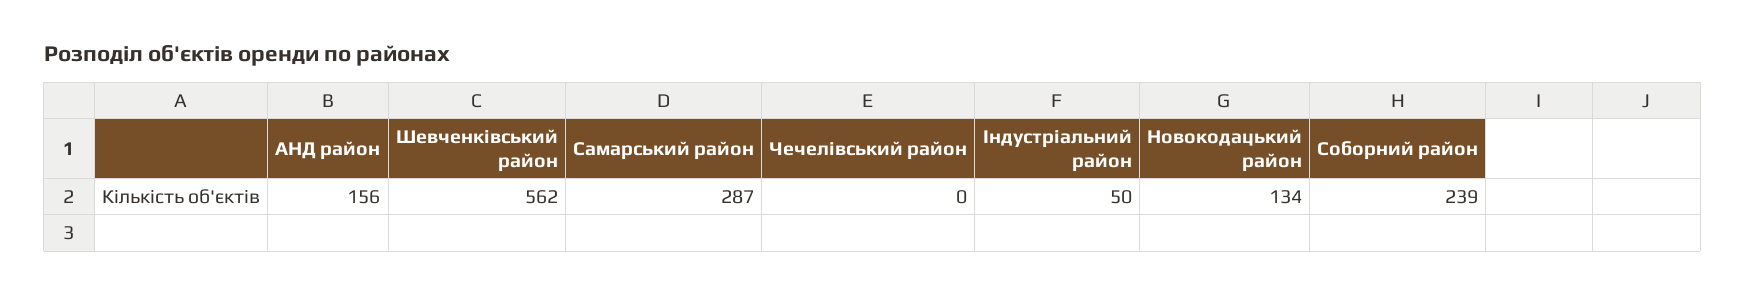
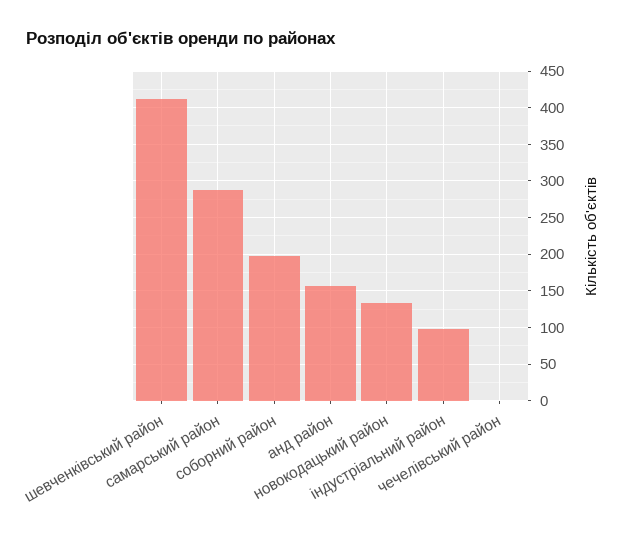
  {
    "АНД район": 156,
-   "Шевченківський район": 562,
+   "Шевченківський район": 410,
    "Самарський район": 287,
    "Чечелівський район": 0,
-   "Індустріальний район": 50,
+   "Індустріальний район": 100,
    "Новокодацький район": 134,
-   "Соборний район": 239
+   "Соборний район": 200
  }

